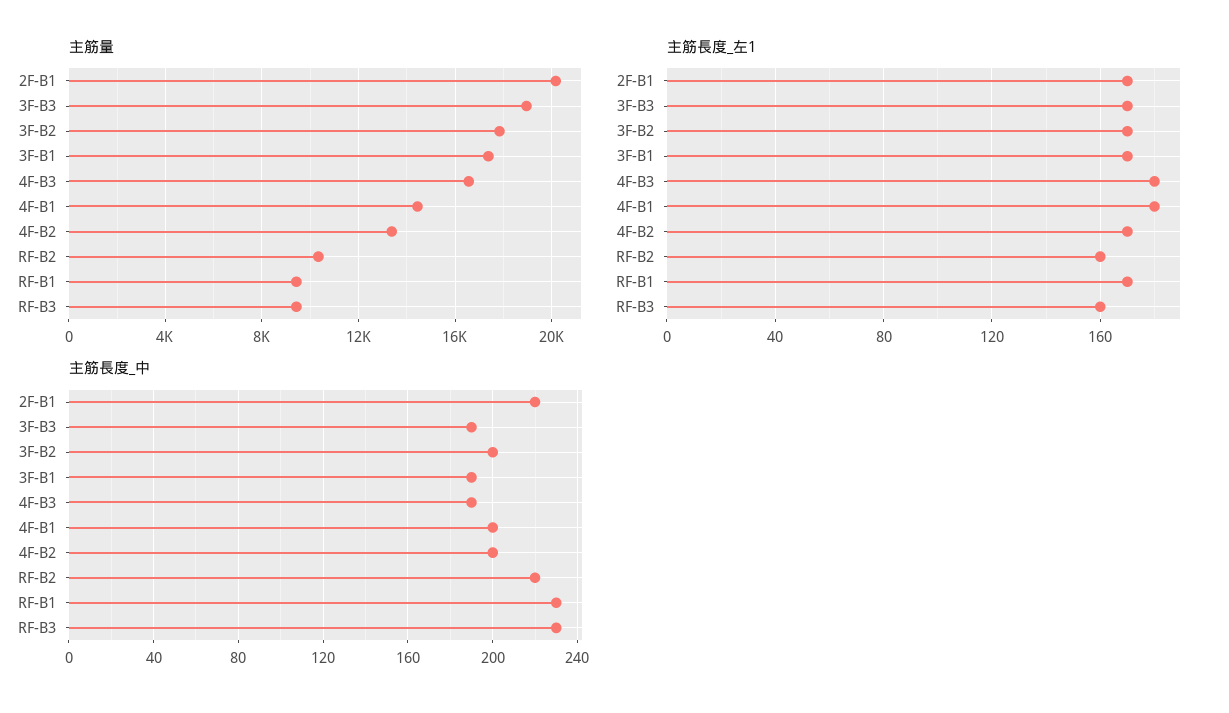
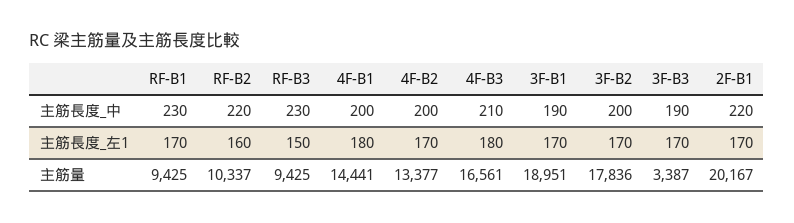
  {
    "主筋量": {
      "2F-B1": 20167,
-     "3F-B3": 19000,
+     "3F-B3": 3387,
      "3F-B2": 17836,
-     "3F-B1": 17500,
+     "3F-B1": 18951,
      "4F-B3": 16561,
      "4F-B1": 14441,
      "4F-B2": 13377,
      "RF-B2": 10337,
      "RF-B1": 9425,
      "RF-B3": 9425
    },
    "主筋長度_左1": {
      "2F-B1": 170,
      "3F-B3": 170,
      "3F-B2": 170,
      "3F-B1": 170,
      "4F-B3": 180,
      "4F-B1": 180,
      "4F-B2": 170,
      "RF-B2": 160,
      "RF-B1": 170,
-     "RF-B3": 160
+     "RF-B3": 150
    },
    "主筋長度_中": {
      "2F-B1": 220,
      "3F-B3": 190,
      "3F-B2": 200,
      "3F-B1": 190,
-     "4F-B3": 190,
+     "4F-B3": 210,
      "4F-B1": 200,
      "4F-B2": 200,
      "RF-B2": 220,
      "RF-B1": 230,
      "RF-B3": 230
    }
  }

